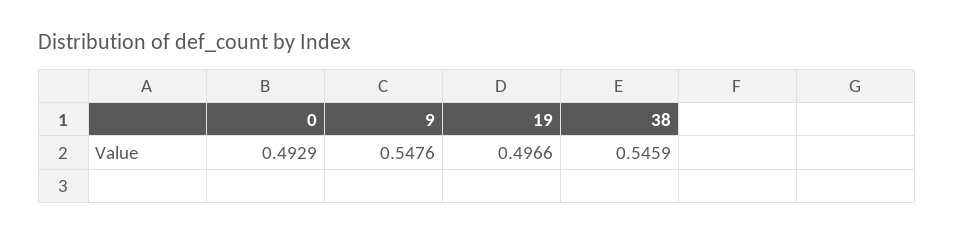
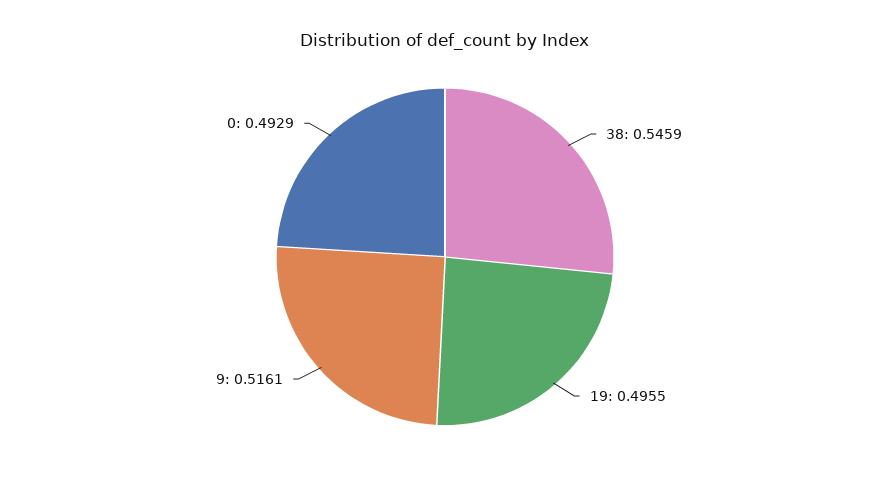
  {
    "0": 0.4929,
-   "9": 0.5476,
+   "9": 0.5161,
-   "19": 0.4966,
+   "19": 0.4955,
    "38": 0.5459
  }

